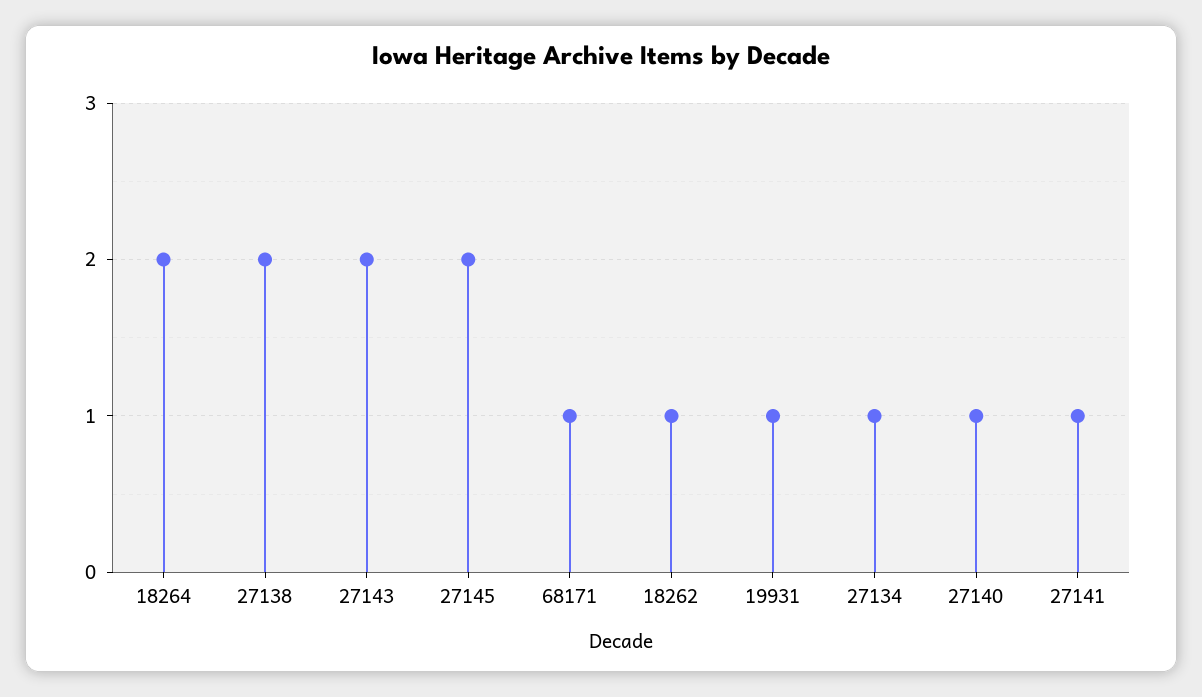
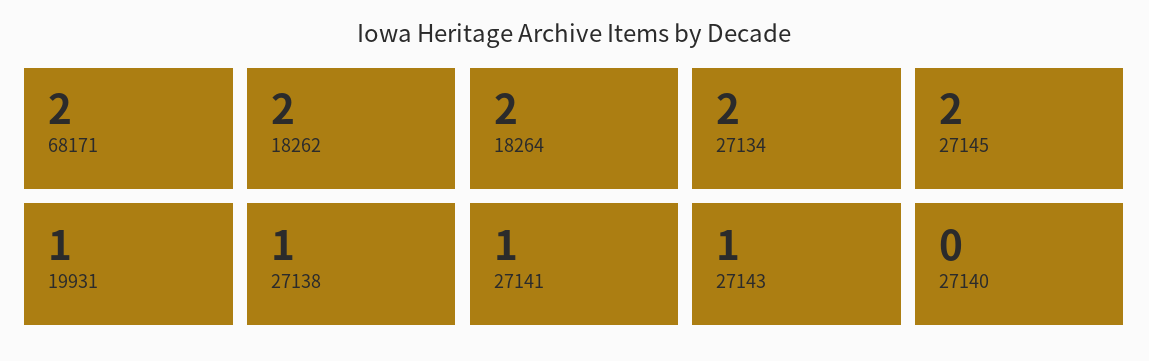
  {
    "18264": 2,
-   "27138": 2,
+   "27138": 1,
-   "27143": 2,
+   "27143": 1,
    "27145": 2,
-   "68171": 1,
+   "68171": 2,
-   "18262": 1,
+   "18262": 2,
    "19931": 1,
-   "27134": 1,
+   "27134": 2,
-   "27140": 1,
+   "27140": 0,
    "27141": 1
  }

